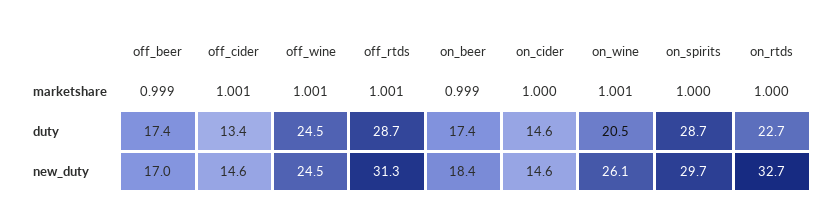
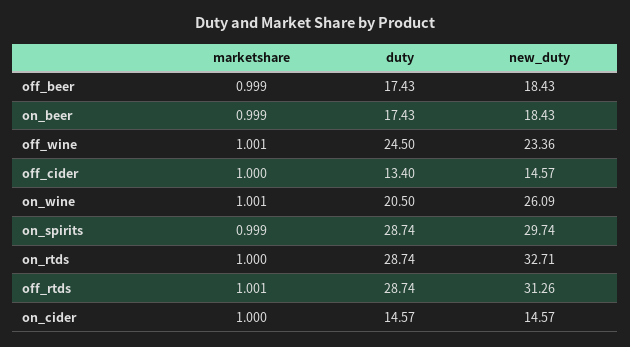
  {
    "off_beer": {
      "marketshare": 0.999,
      "duty": 17.43,
-     "new_duty": 17
+     "new_duty": 18.43
    },
    "off_cider": {
-     "marketshare": 1.001,
+     "marketshare": 1,
      "duty": 13.4,
      "new_duty": 14.57
    },
    "off_wine": {
      "marketshare": 1.001,
      "duty": 24.5,
-     "new_duty": 24.5
+     "new_duty": 23.36
    },
    "off_rtds": {
      "marketshare": 1.001,
      "duty": 28.74,
      "new_duty": 31.26
    },
    "on_beer": {
      "marketshare": 0.999,
      "duty": 17.43,
      "new_duty": 18.43
    },
    "on_cider": {
      "marketshare": 1,
      "duty": 14.57,
      "new_duty": 14.57
    },
    "on_wine": {
      "marketshare": 1.001,
      "duty": 20.5,
      "new_duty": 26.09
    },
    "on_spirits": {
-     "marketshare": 1,
+     "marketshare": 0.999,
      "duty": 28.74,
      "new_duty": 29.74
    },
    "on_rtds": {
      "marketshare": 1,
-     "duty": 22.7,
+     "duty": 28.74,
      "new_duty": 32.71
    }
  }

